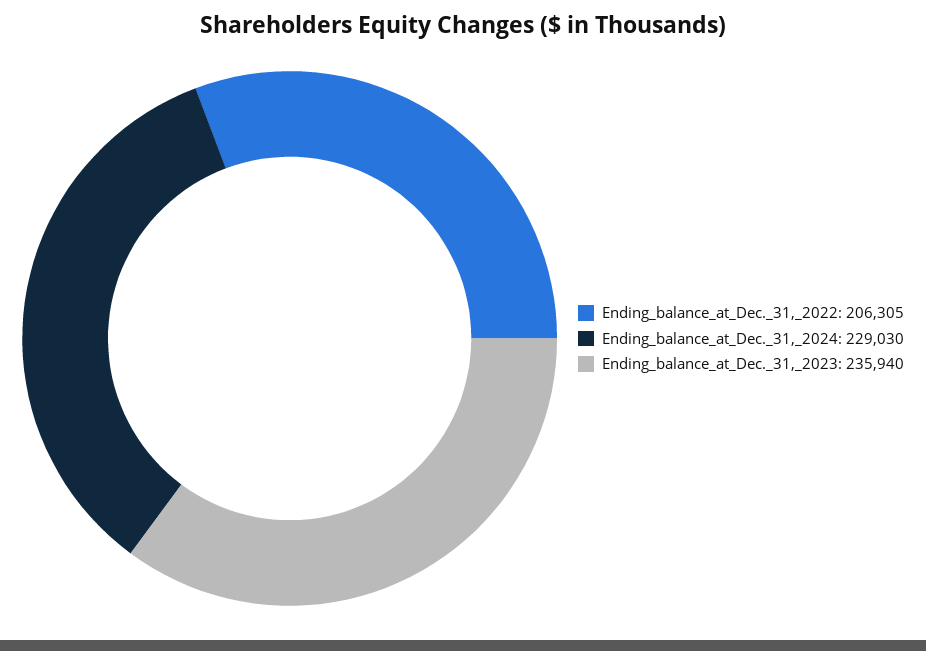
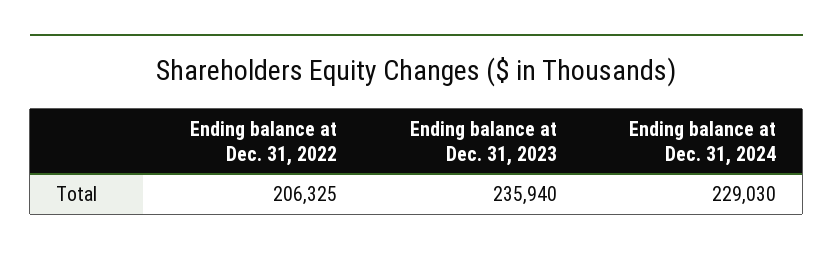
  {
-   "Ending_balance_at_Dec._31,_2022": 206305,
+   "Ending_balance_at_Dec._31,_2022": 206325,
    "Ending_balance_at_Dec._31,_2024": 229030,
    "Ending_balance_at_Dec._31,_2023": 235940
  }

